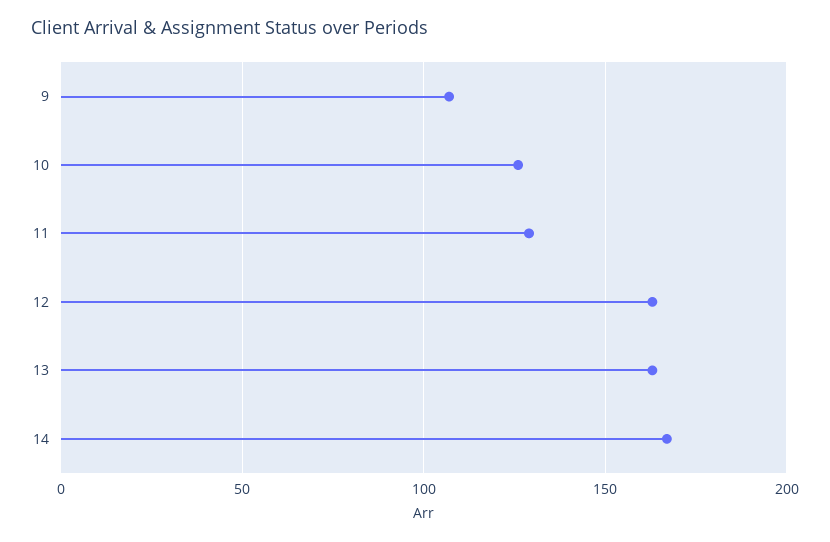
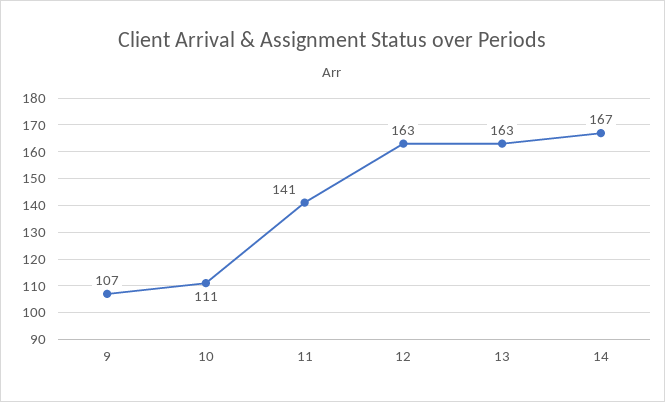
  {
    "9": 107,
-   "10": 125,
+   "10": 111,
-   "11": 130,
+   "11": 141,
    "12": 163,
    "13": 163,
    "14": 167
  }

